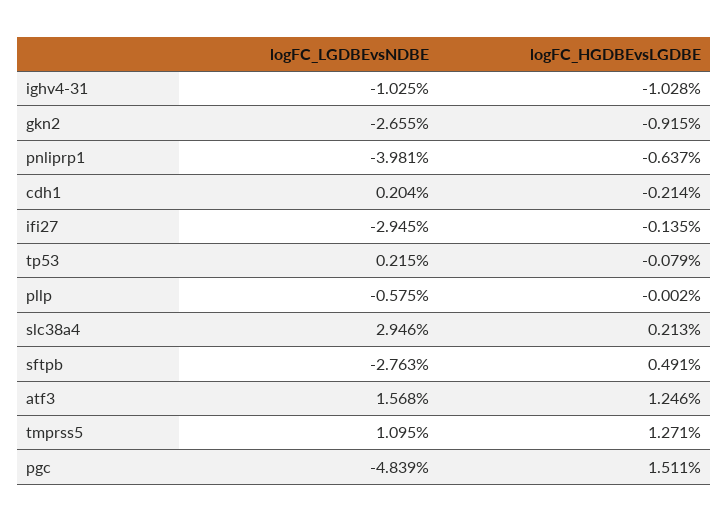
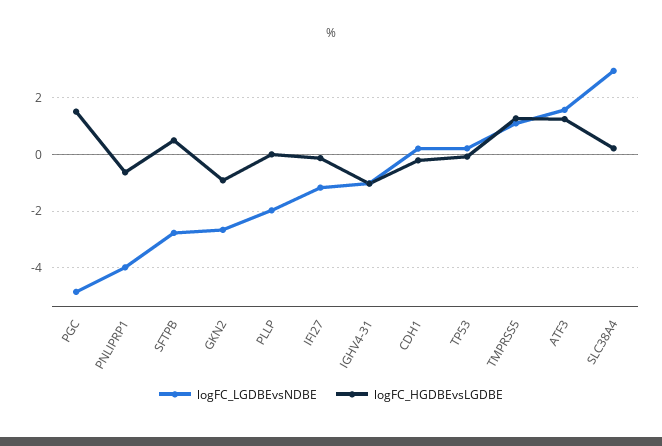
  {
    "logFC_LGDBEvsNDBE": {
      "ighv4-31": -1.025,
      "gkn2": -2.655,
      "pnliprp1": -3.981,
      "cdh1": 0.204,
-     "ifi27": -2.945,
+     "ifi27": -1.25,
      "tp53": 0.215,
-     "pllp": -0.575,
+     "pllp": -2,
      "slc38a4": 2.946,
      "sftpb": -2.763,
      "atf3": 1.568,
      "tmprss5": 1.095,
      "pgc": -4.839
    },
    "logFC_HGDBEvsLGDBE": {
      "ighv4-31": -1.028,
      "gkn2": -0.915,
      "pnliprp1": -0.637,
      "cdh1": -0.214,
      "ifi27": -0.135,
      "tp53": -0.079,
      "pllp": -0.002,
      "slc38a4": 0.213,
      "sftpb": 0.491,
      "atf3": 1.246,
      "tmprss5": 1.271,
      "pgc": 1.511
    }
  }

